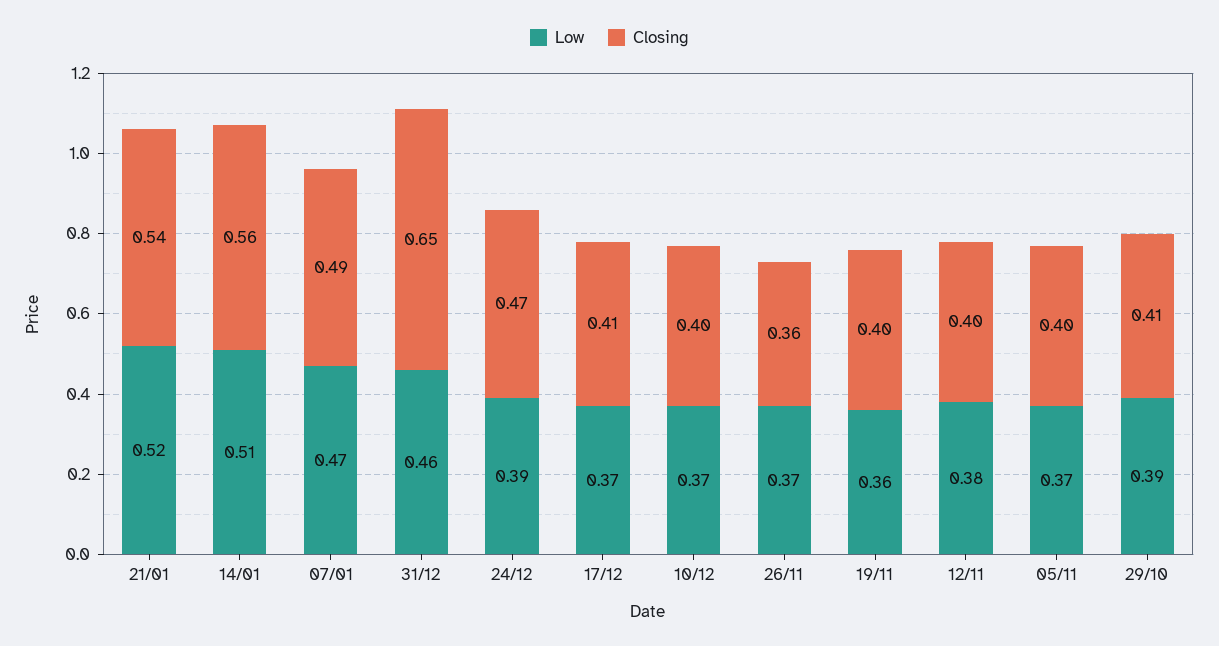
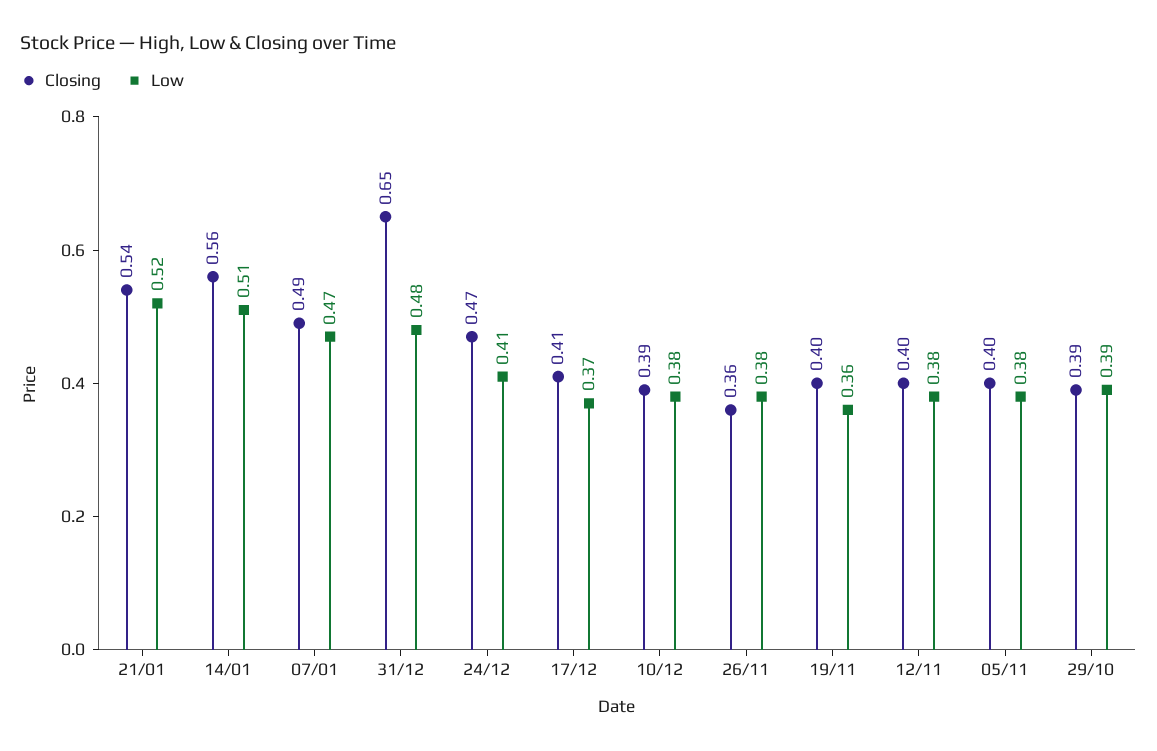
  {
    "Low": {
      "21/01": 0.52,
      "14/01": 0.51,
      "07/01": 0.47,
-     "31/12": 0.46,
+     "31/12": 0.48,
-     "24/12": 0.39,
+     "24/12": 0.41,
      "17/12": 0.37,
-     "10/12": 0.37,
+     "10/12": 0.38,
-     "26/11": 0.37,
+     "26/11": 0.38,
      "19/11": 0.36,
      "12/11": 0.38,
-     "05/11": 0.37,
+     "05/11": 0.38,
      "29/10": 0.39
    },
    "Closing": {
      "21/01": 0.54,
      "14/01": 0.56,
      "07/01": 0.49,
      "31/12": 0.65,
      "24/12": 0.47,
      "17/12": 0.41,
-     "10/12": 0.4,
+     "10/12": 0.39,
      "26/11": 0.36,
      "19/11": 0.4,
      "12/11": 0.4,
      "05/11": 0.4,
-     "29/10": 0.41
+     "29/10": 0.39
    }
  }

